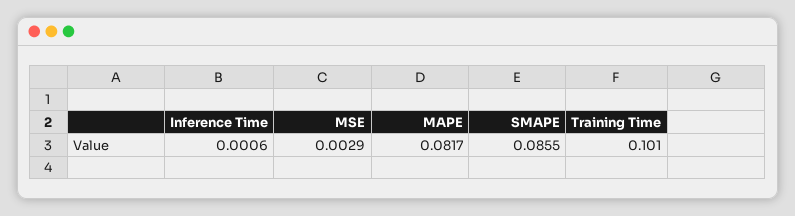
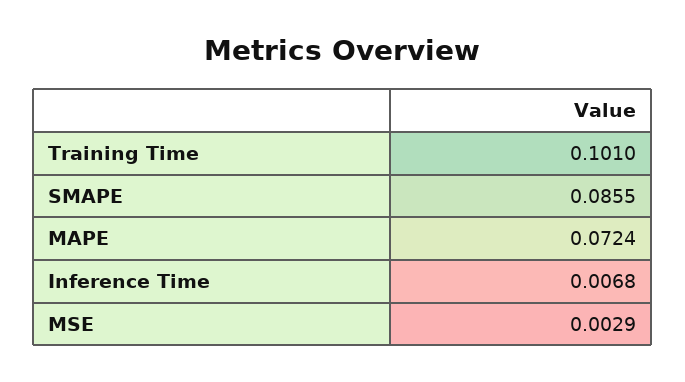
  {
-   "Inference Time": 0.0006,
+   "Inference Time": 0.0068,
    "MSE": 0.0029,
-   "MAPE": 0.0817,
+   "MAPE": 0.0724,
    "SMAPE": 0.0855,
    "Training Time": 0.101
  }

